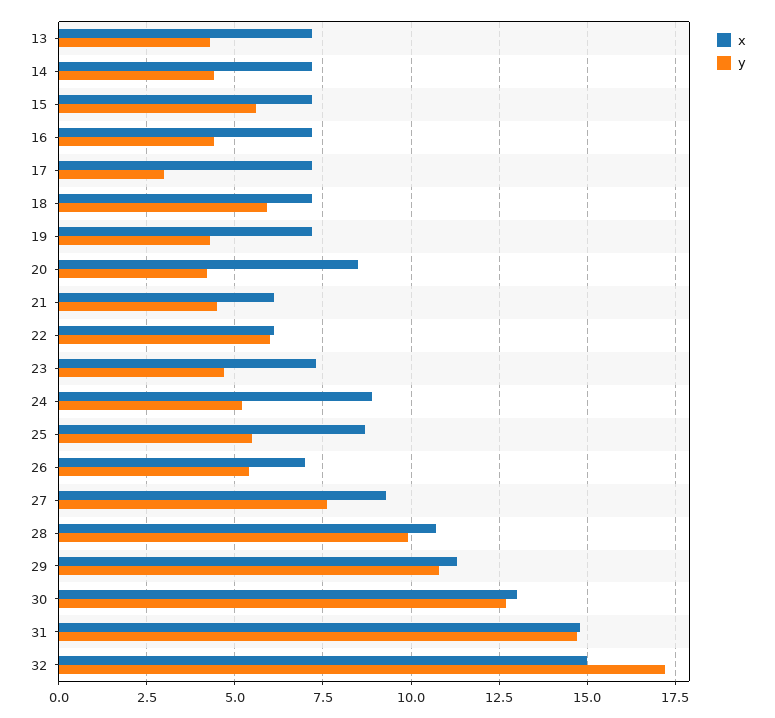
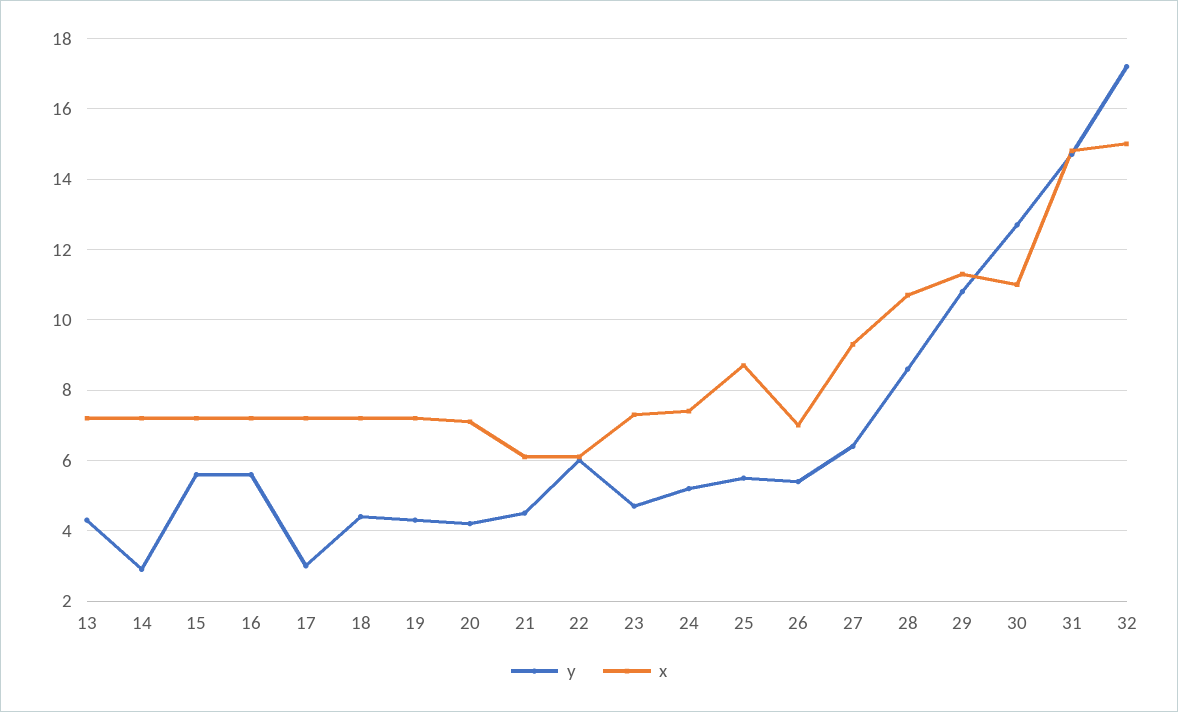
  {
    "x": {
      "13": 7,
      "14": 7,
      "15": 7,
      "16": 7,
      "17": 7,
      "18": 7,
      "19": 7,
-     "20": 8.5,
+     "20": 7,
      "21": 6,
      "22": 6,
      "23": 7.5,
-     "24": 9,
+     "24": 7.5,
      "25": 8.5,
      "26": 7,
      "27": 9.5,
      "28": 10.5,
      "29": 11.5,
-     "30": 13,
+     "30": 11,
      "31": 15,
      "32": 15
    },
    "y": {
      "13": 4.5,
-     "14": 4.5,
+     "14": 3,
      "15": 5.5,
-     "16": 4.5,
+     "16": 5.5,
      "17": 3,
-     "18": 6,
+     "18": 4.5,
      "19": 4.5,
      "20": 4,
      "21": 4.5,
      "22": 6,
      "23": 4.5,
      "24": 5,
      "25": 5.5,
      "26": 5.5,
-     "27": 7.5,
+     "27": 6.5,
-     "28": 10,
+     "28": 8.5,
      "29": 11,
      "30": 12.5,
      "31": 14.5,
      "32": 17
    }
  }

